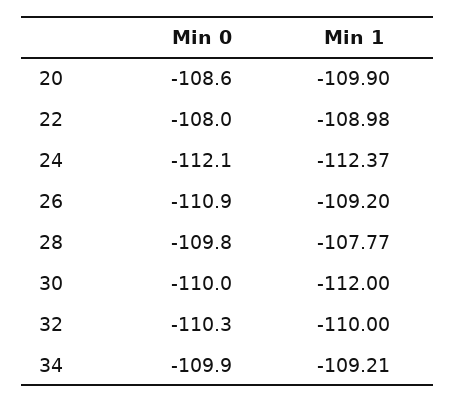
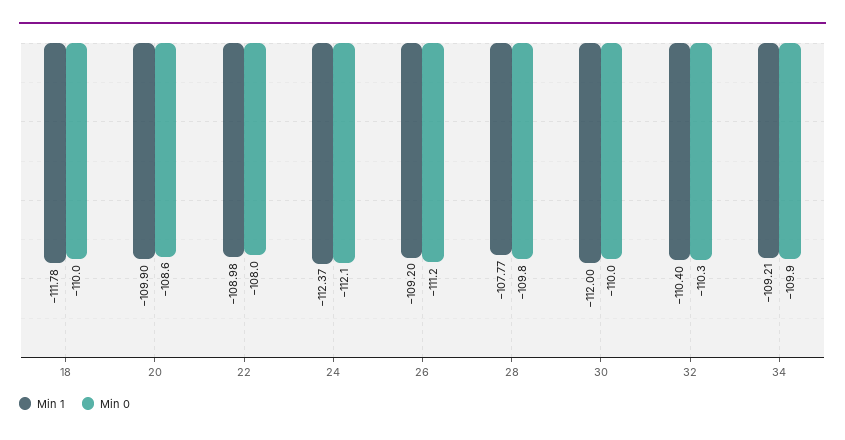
  {
    "Min 0": {
      "20": -108.6,
      "22": -108,
      "24": -112.1,
-     "26": -110.9,
+     "26": -111.2,
      "28": -109.8,
      "30": -110,
      "32": -110.3,
-     "34": -109.9
+     "34": -109.9,
+     "18": -110
    },
    "Min 1": {
      "20": -109.9,
      "22": -108.98,
      "24": -112.37,
      "26": -109.2,
      "28": -107.77,
      "30": -112,
-     "32": -110,
+     "32": -110.4,
-     "34": -109.21
+     "34": -109.21,
+     "18": -111.78
    }
  }

